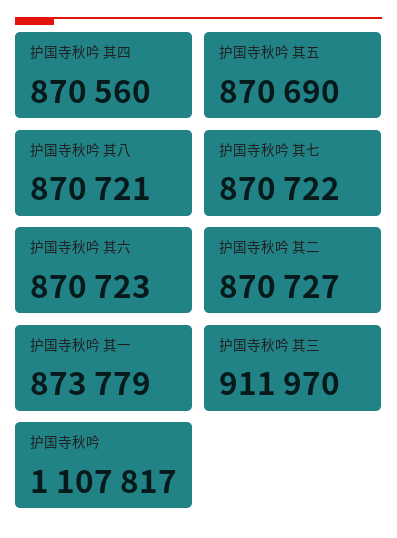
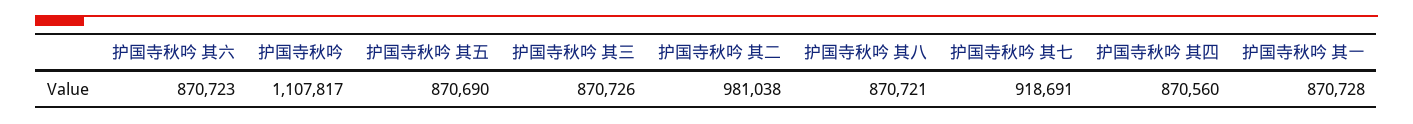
  {
    "护国寺秋吟 其四": 870560,
    "护国寺秋吟 其五": 870690,
    "护国寺秋吟 其八": 870721,
-   "护国寺秋吟 其七": 870722,
+   "护国寺秋吟 其七": 918691,
    "护国寺秋吟 其六": 870723,
-   "护国寺秋吟 其二": 870727,
+   "护国寺秋吟 其二": 981038,
-   "护国寺秋吟 其一": 873779,
+   "护国寺秋吟 其一": 870728,
-   "护国寺秋吟 其三": 911970,
+   "护国寺秋吟 其三": 870726,
    "护国寺秋吟": 1107817
  }

